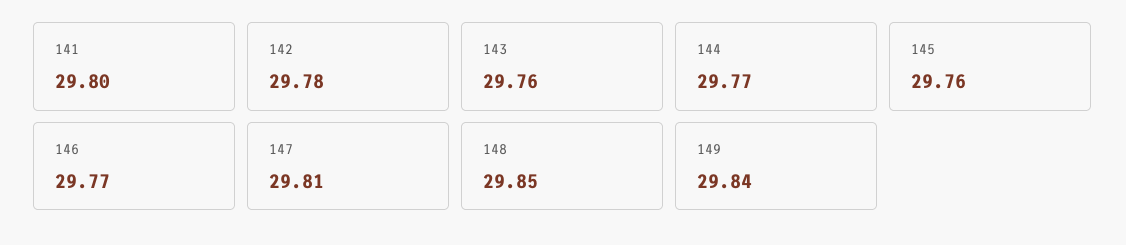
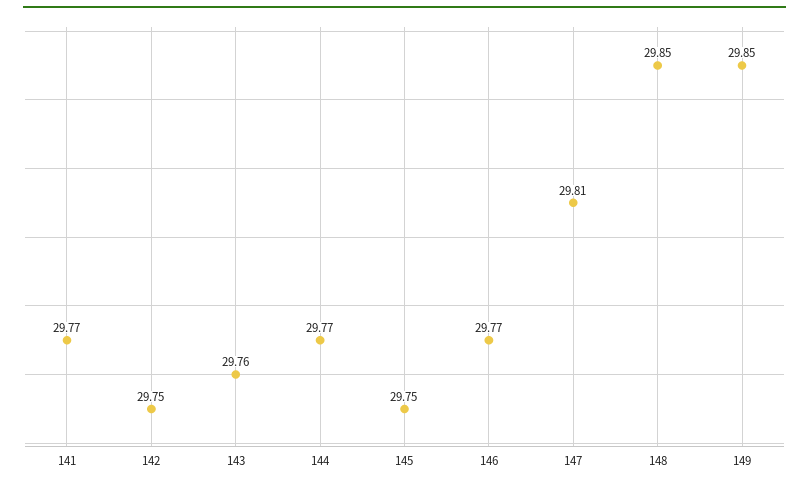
  {
-   "141": 29.8,
+   "141": 29.77,
-   "142": 29.78,
+   "142": 29.75,
    "143": 29.76,
    "144": 29.77,
-   "145": 29.76,
+   "145": 29.75,
    "146": 29.77,
    "147": 29.81,
    "148": 29.85,
-   "149": 29.84
+   "149": 29.85
  }

